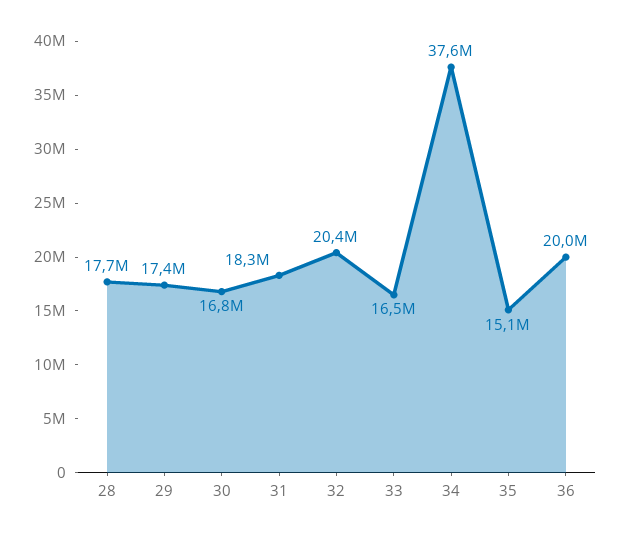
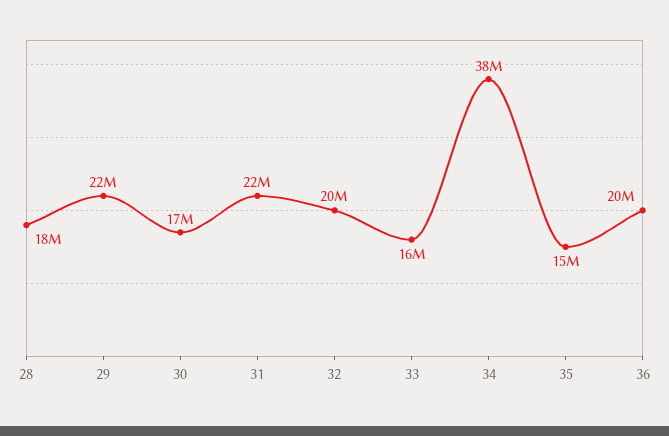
  {
    "28": 17700000,
-   "29": 17400000,
+   "29": 22000000,
    "30": 16800000,
-   "31": 18300000,
+   "31": 22000000,
    "32": 20400000,
    "33": 16500000,
    "34": 37600000,
    "35": 15100000,
    "36": 20000000
  }

